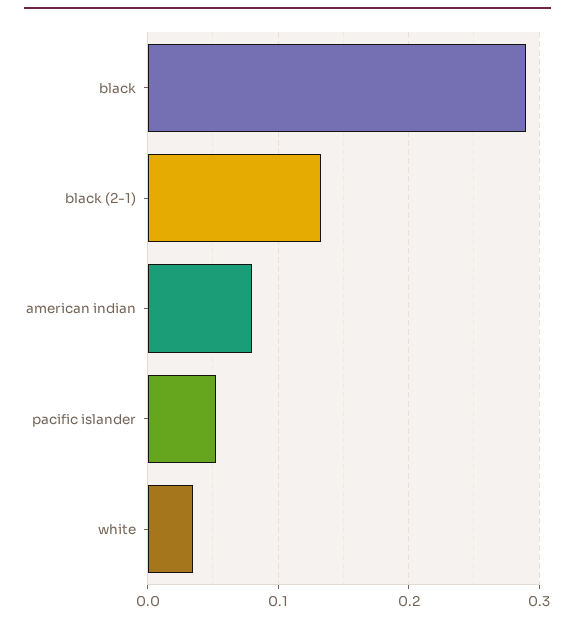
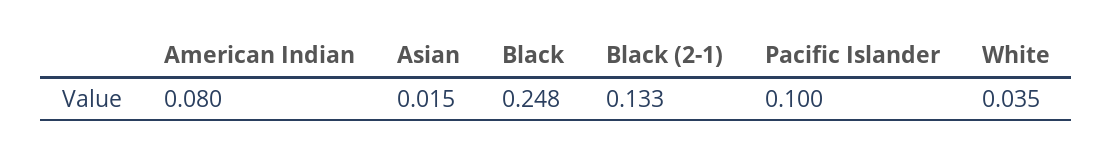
  {
-   "black": 0.29,
+   "black": 0.248,
    "black (2-1)": 0.133,
    "american indian": 0.08,
-   "pacific islander": 0.05,
+   "pacific islander": 0.1,
-   "white": 0.035
+   "white": 0.035,
+   "Asian": 0.015
  }

